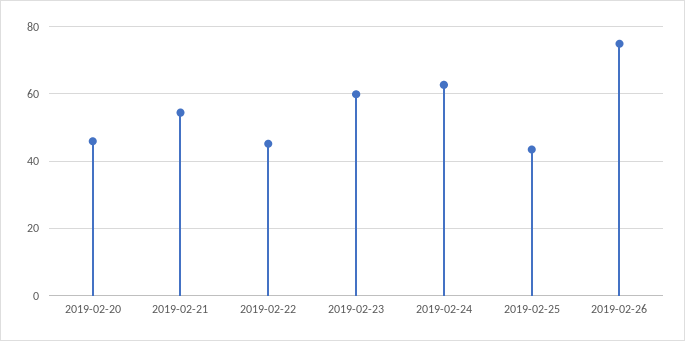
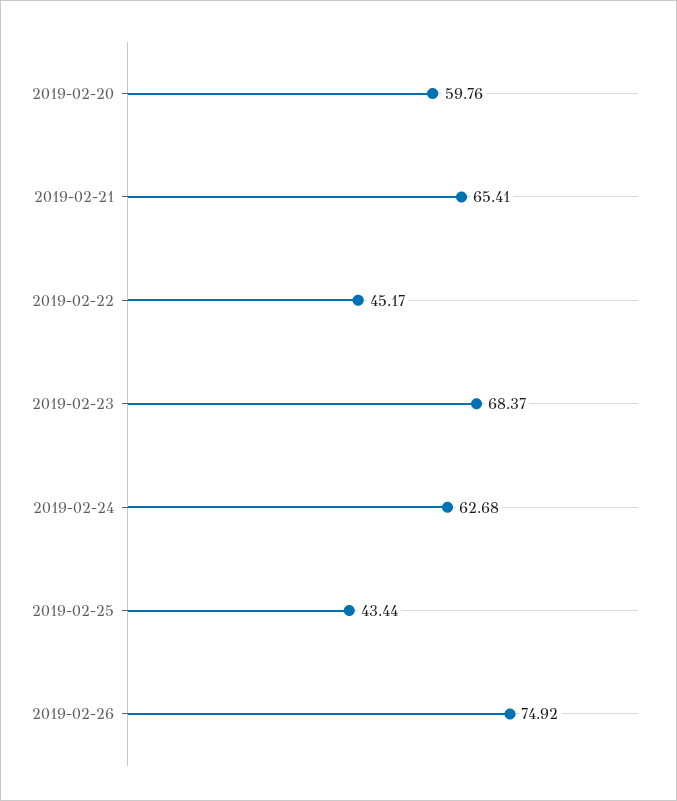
  {
-   "2019-02-20": 46,
+   "2019-02-20": 59.76,
-   "2019-02-21": 54,
+   "2019-02-21": 65.41,
    "2019-02-22": 45.17,
-   "2019-02-23": 60,
+   "2019-02-23": 68.37,
    "2019-02-24": 62.68,
    "2019-02-25": 43.44,
    "2019-02-26": 74.92
  }

